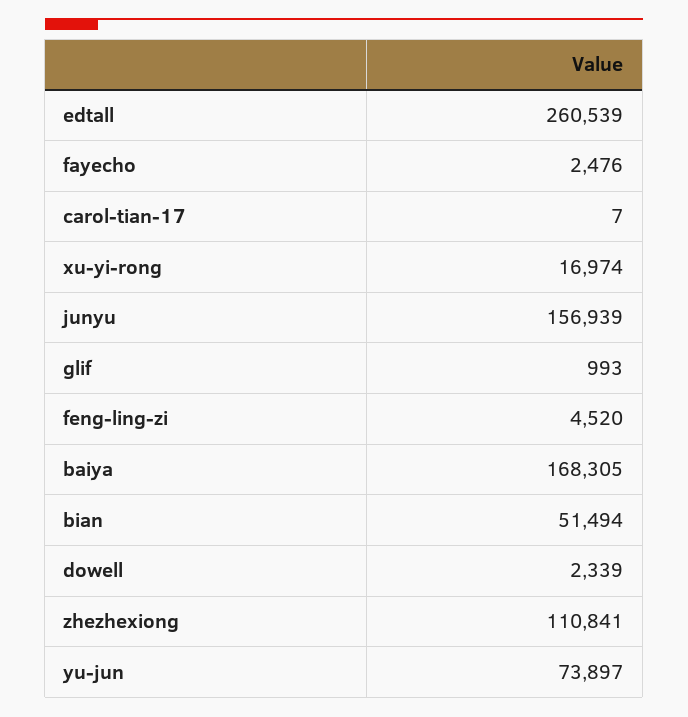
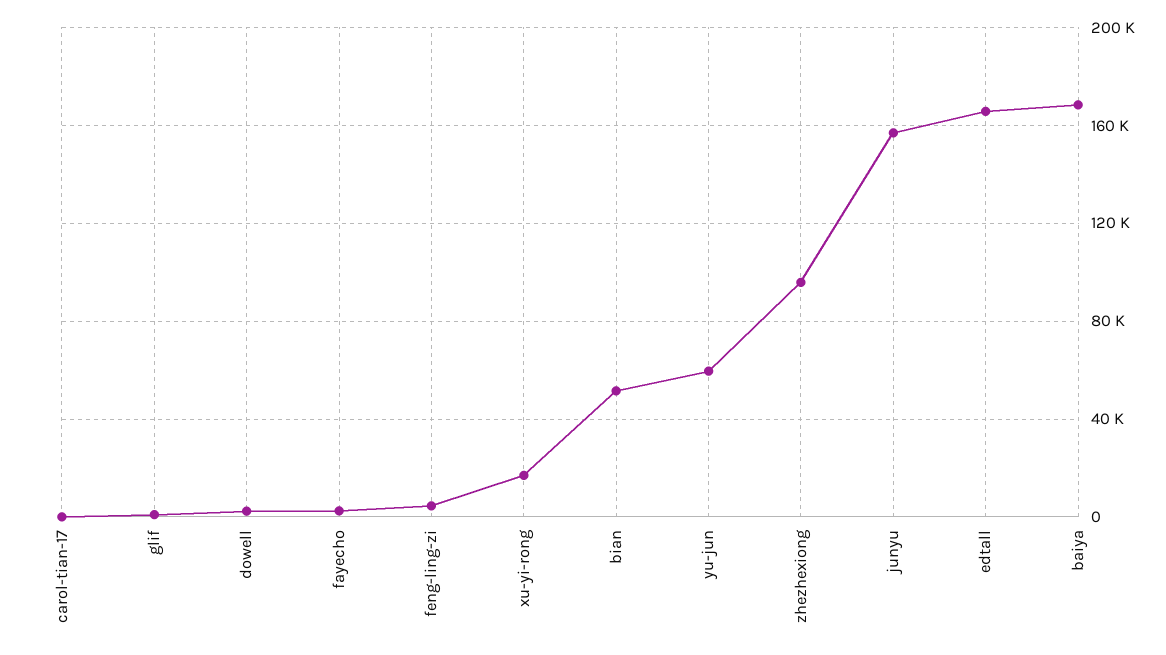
  {
-   "edtall": 260539,
+   "edtall": 165000,
    "fayecho": 2476,
    "carol-tian-17": 7,
    "xu-yi-rong": 16974,
    "junyu": 156939,
    "glif": 993,
    "feng-ling-zi": 4520,
    "baiya": 168305,
    "bian": 51494,
    "dowell": 2339,
-   "zhezhexiong": 110841,
+   "zhezhexiong": 95000,
-   "yu-jun": 73897
+   "yu-jun": 60000
  }

